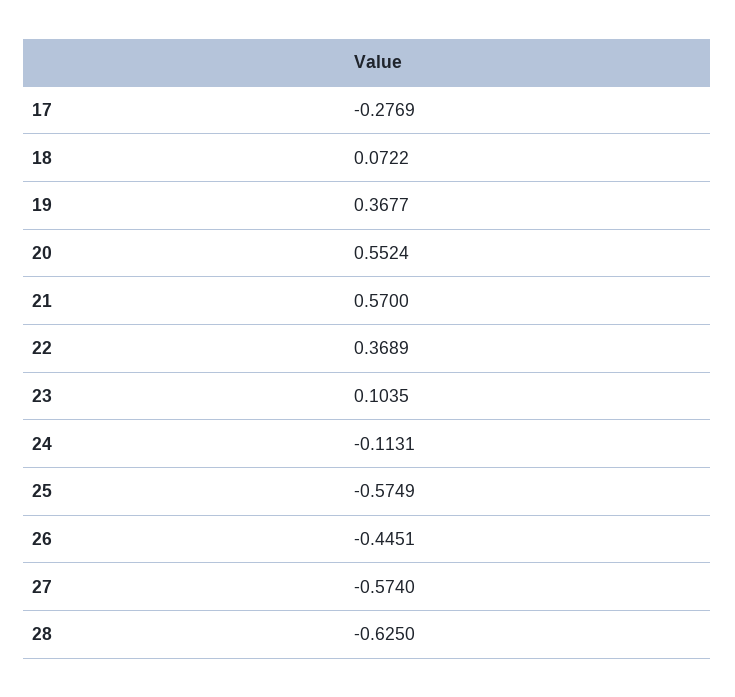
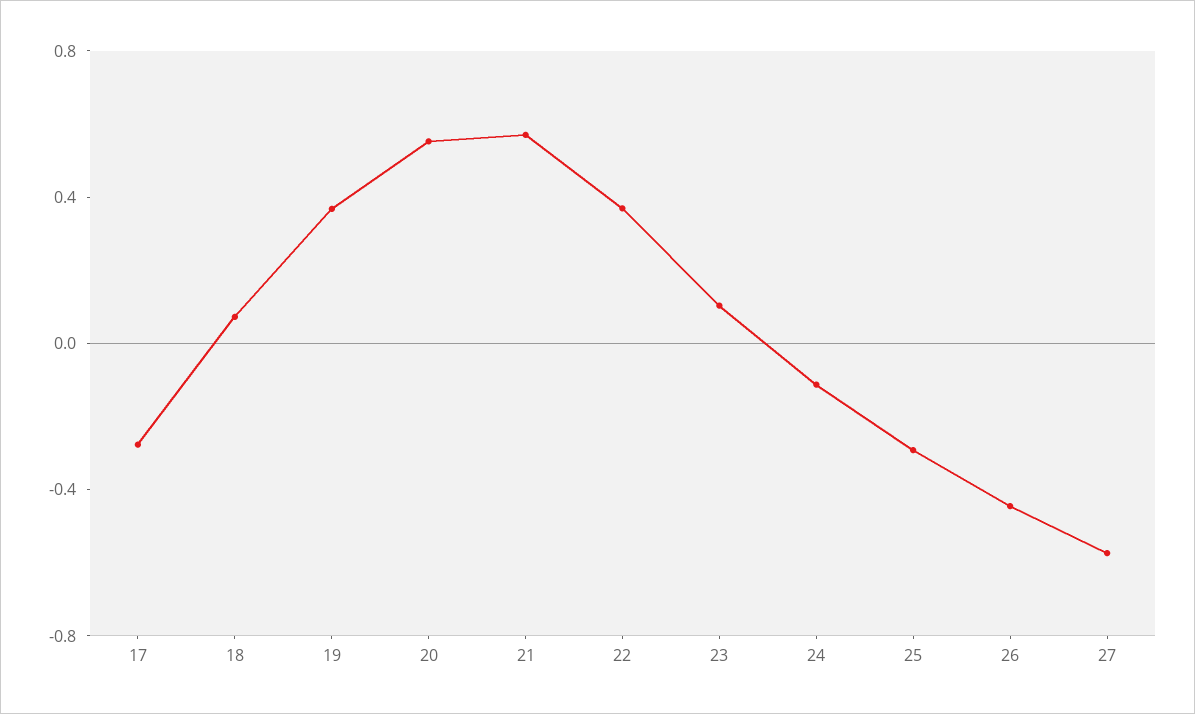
  {
    "17": -0.2769,
    "18": 0.0722,
    "19": 0.3677,
    "20": 0.5524,
    "21": 0.57,
    "22": 0.3689,
    "23": 0.1035,
    "24": -0.1131,
-   "25": -0.5749,
+   "25": -0.3,
    "26": -0.4451,
-   "27": -0.574,
+   "27": -0.574
-   "28": -0.625
  }

